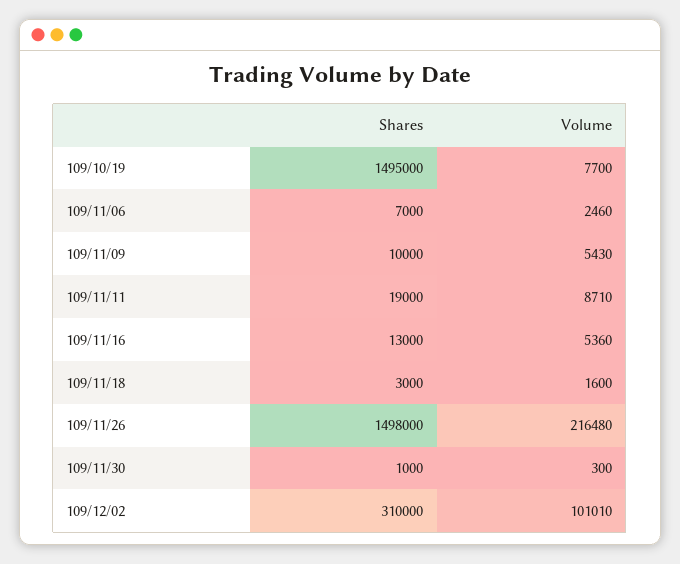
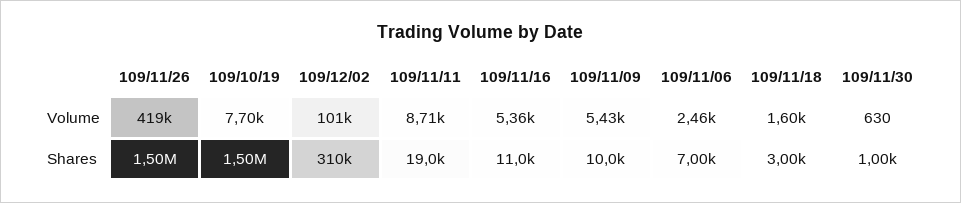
  {
    "Shares": {
      "109/10/19": 1495000,
      "109/11/06": 7000,
      "109/11/09": 10000,
      "109/11/11": 19000,
-     "109/11/16": 13000,
+     "109/11/16": 11000,
      "109/11/18": 3000,
      "109/11/26": 1498000,
      "109/11/30": 1000,
      "109/12/02": 310000
    },
    "Volume": {
      "109/10/19": 7700,
      "109/11/06": 2460,
      "109/11/09": 5430,
      "109/11/11": 8710,
      "109/11/16": 5360,
      "109/11/18": 1600,
-     "109/11/26": 216480,
+     "109/11/26": 419000,
-     "109/11/30": 300,
+     "109/11/30": 630,
      "109/12/02": 101010
    }
  }

